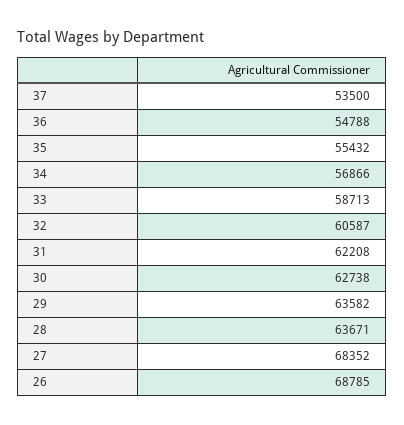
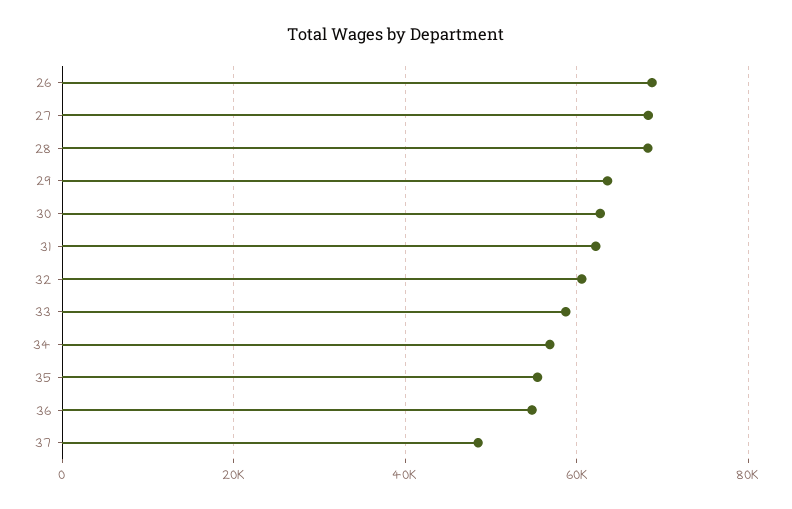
  {
-   "37": 53500,
+   "37": 48000,
    "36": 54788,
    "35": 55432,
    "34": 56866,
    "33": 58713,
    "32": 60587,
    "31": 62208,
    "30": 62738,
    "29": 63582,
-   "28": 63671,
+   "28": 68000,
    "27": 68352,
    "26": 68785
  }

